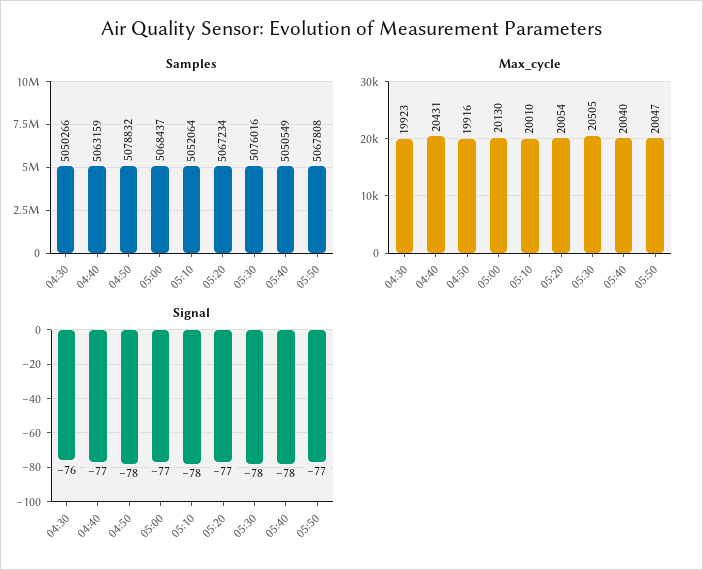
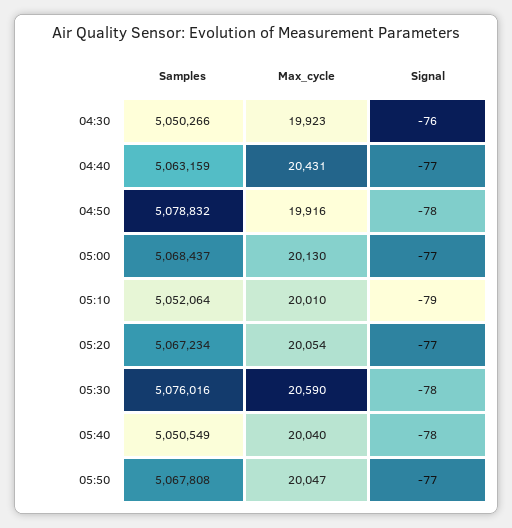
  {
    "Samples": {
      "04:30": 5050266,
      "04:40": 5063159,
      "04:50": 5078832,
      "05:00": 5068437,
      "05:10": 5052064,
      "05:20": 5067234,
      "05:30": 5076016,
      "05:40": 5050549,
      "05:50": 5067808
    },
    "Max_cycle": {
      "04:30": 19923,
      "04:40": 20431,
      "04:50": 19916,
      "05:00": 20130,
      "05:10": 20010,
      "05:20": 20054,
-     "05:30": 20505,
+     "05:30": 20590,
      "05:40": 20040,
      "05:50": 20047
    },
    "Signal": {
      "04:30": -76,
      "04:40": -77,
      "04:50": -78,
      "05:00": -77,
-     "05:10": -78,
+     "05:10": -79,
      "05:20": -77,
      "05:30": -78,
      "05:40": -78,
      "05:50": -77
    }
  }

